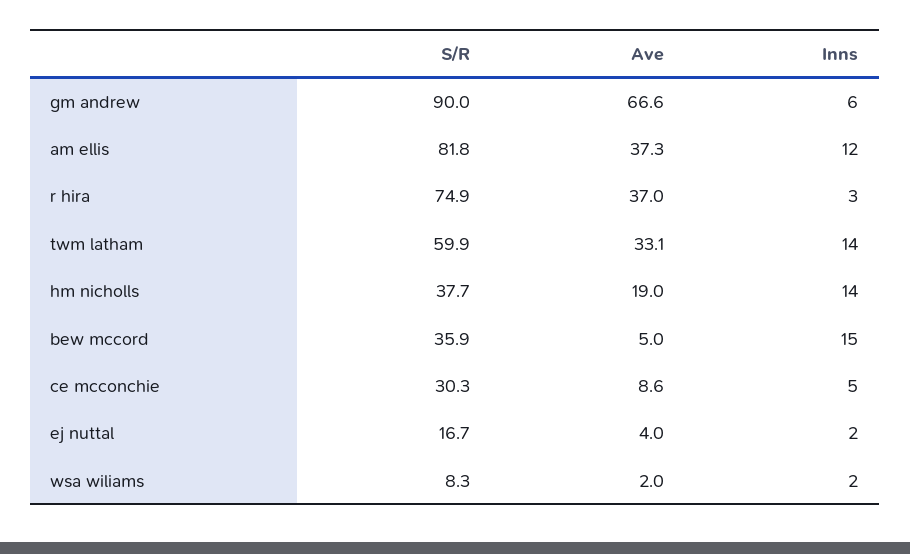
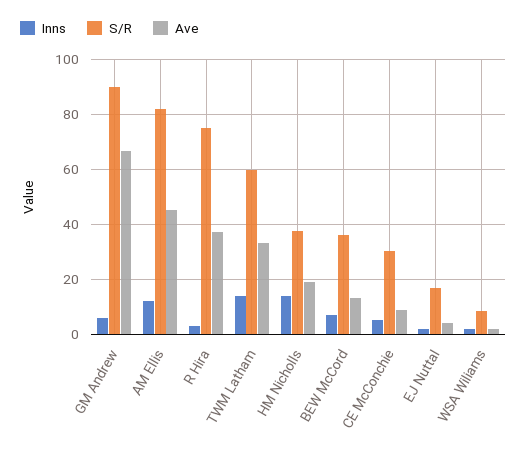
  {
    "S/R": {
      "gm andrew": 90,
      "am ellis": 81.8,
      "r hira": 74.9,
      "twm latham": 59.9,
      "hm nicholls": 37.7,
      "bew mccord": 35.9,
      "ce mcconchie": 30.3,
      "ej nuttal": 16.7,
      "wsa wiliams": 8.3
    },
    "Ave": {
      "gm andrew": 66.6,
-     "am ellis": 37.3,
+     "am ellis": 45,
      "r hira": 37,
      "twm latham": 33.1,
      "hm nicholls": 19,
-     "bew mccord": 5,
+     "bew mccord": 12.5,
      "ce mcconchie": 8.6,
      "ej nuttal": 4,
      "wsa wiliams": 2
    },
    "Inns": {
      "gm andrew": 6,
      "am ellis": 12,
      "r hira": 3,
      "twm latham": 14,
      "hm nicholls": 14,
-     "bew mccord": 15,
+     "bew mccord": 7.5,
      "ce mcconchie": 5,
      "ej nuttal": 2,
      "wsa wiliams": 2
    }
  }

